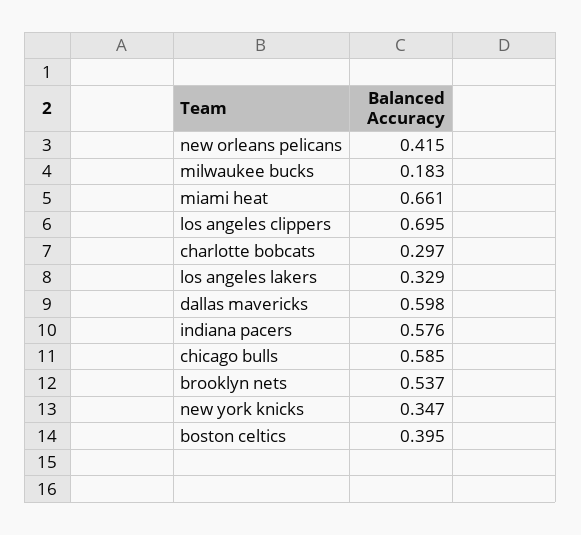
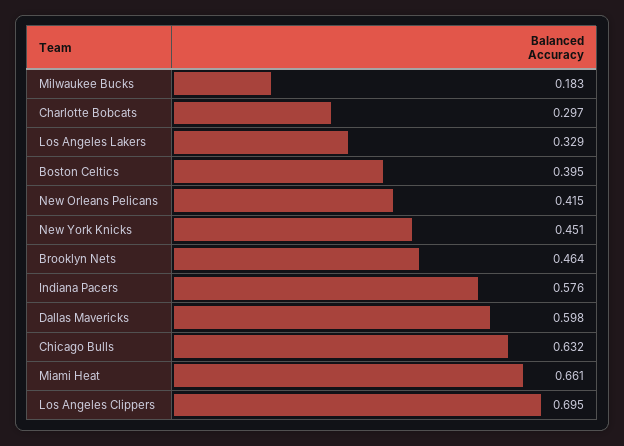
  {
    "new orleans pelicans": 0.415,
    "milwaukee bucks": 0.183,
    "miami heat": 0.661,
    "los angeles clippers": 0.695,
    "charlotte bobcats": 0.297,
    "los angeles lakers": 0.329,
    "dallas mavericks": 0.598,
    "indiana pacers": 0.576,
-   "chicago bulls": 0.585,
+   "chicago bulls": 0.632,
-   "brooklyn nets": 0.537,
+   "brooklyn nets": 0.464,
-   "new york knicks": 0.347,
+   "new york knicks": 0.451,
    "boston celtics": 0.395
  }

